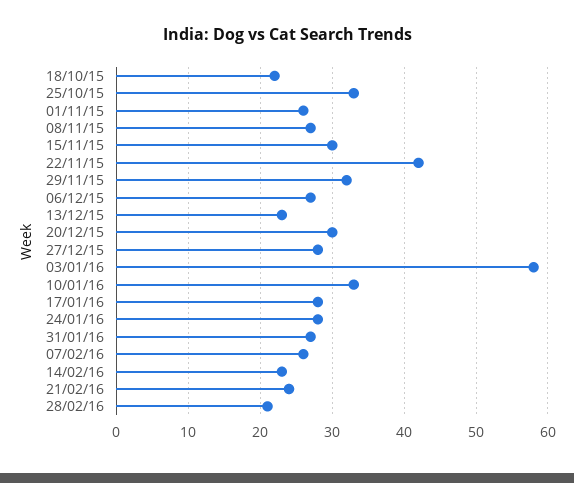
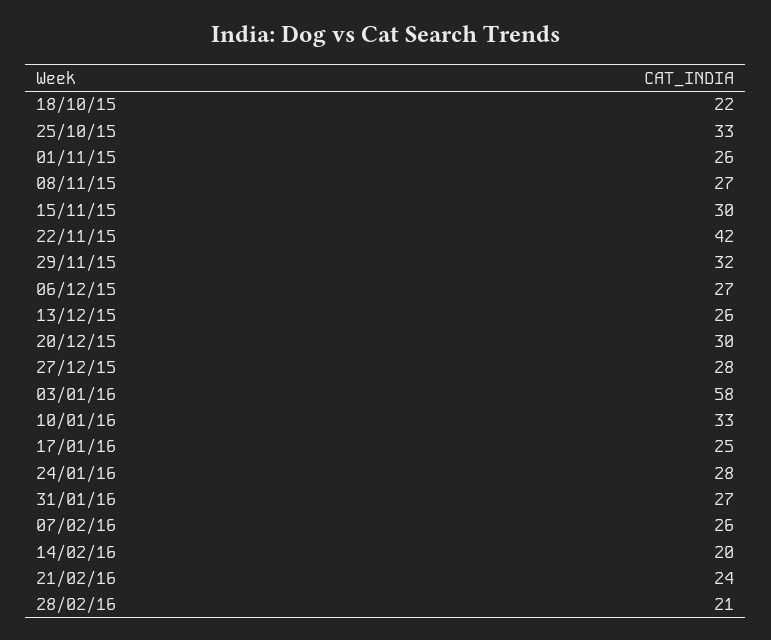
  {
    "18/10/15": 22,
    "25/10/15": 33,
    "01/11/15": 26,
    "08/11/15": 27,
    "15/11/15": 30,
    "22/11/15": 42,
    "29/11/15": 32,
    "06/12/15": 27,
-   "13/12/15": 23,
+   "13/12/15": 26,
    "20/12/15": 30,
    "27/12/15": 28,
    "03/01/16": 58,
    "10/01/16": 33,
-   "17/01/16": 28,
+   "17/01/16": 25,
    "24/01/16": 28,
    "31/01/16": 27,
    "07/02/16": 26,
-   "14/02/16": 23,
+   "14/02/16": 20,
    "21/02/16": 24,
    "28/02/16": 21
  }

